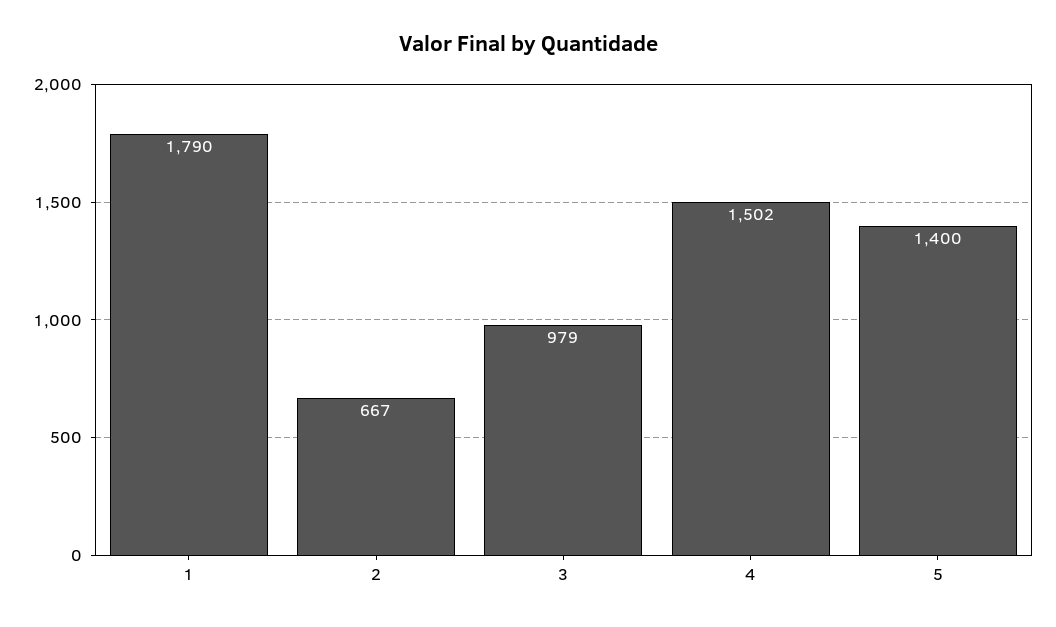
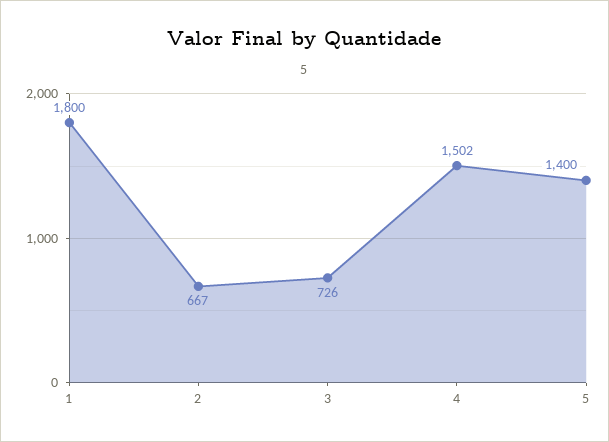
  {
-   "1": 1790,
+   "1": 1800,
    "2": 667,
-   "3": 979,
+   "3": 726,
    "4": 1502,
    "5": 1400
  }

